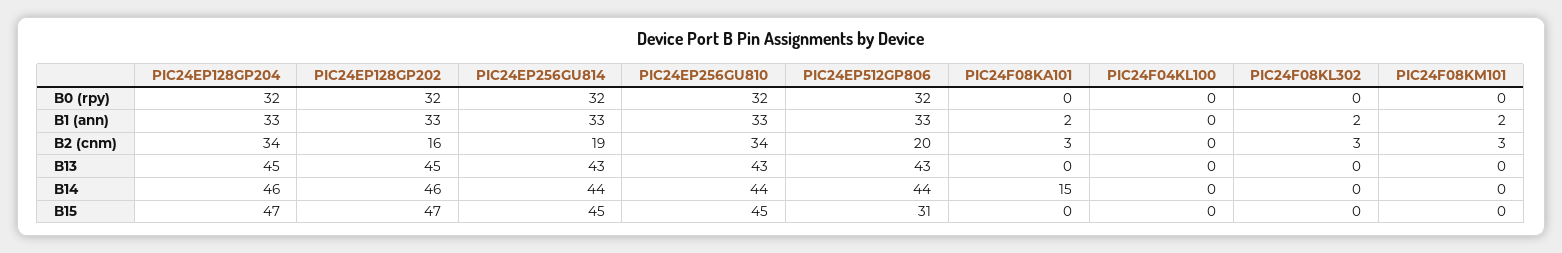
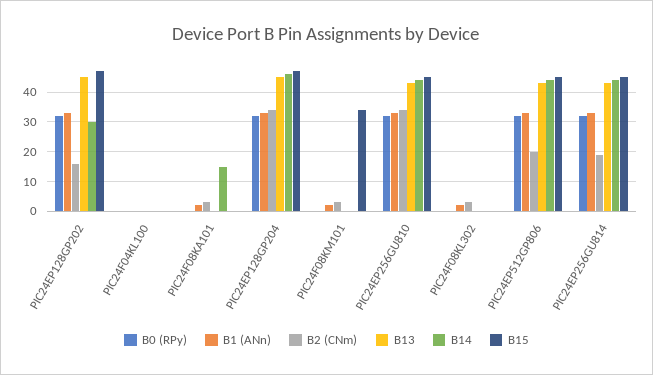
  {
    "B0 (rpy)": {
      "PIC24EP128GP204": 32,
      "PIC24EP128GP202": 32,
      "PIC24EP256GU814": 32,
      "PIC24EP256GU810": 32,
      "PIC24EP512GP806": 32,
      "PIC24F08KA101": 0,
      "PIC24F04KL100": 0,
      "PIC24F08KL302": 0,
      "PIC24F08KM101": 0
    },
    "B1 (ann)": {
      "PIC24EP128GP204": 33,
      "PIC24EP128GP202": 33,
      "PIC24EP256GU814": 33,
      "PIC24EP256GU810": 33,
      "PIC24EP512GP806": 33,
      "PIC24F08KA101": 2,
      "PIC24F04KL100": 0,
      "PIC24F08KL302": 2,
      "PIC24F08KM101": 2
    },
    "B2 (cnm)": {
      "PIC24EP128GP204": 34,
      "PIC24EP128GP202": 16,
      "PIC24EP256GU814": 19,
      "PIC24EP256GU810": 34,
      "PIC24EP512GP806": 20,
      "PIC24F08KA101": 3,
      "PIC24F04KL100": 0,
      "PIC24F08KL302": 3,
      "PIC24F08KM101": 3
    },
    "B13": {
      "PIC24EP128GP204": 45,
      "PIC24EP128GP202": 45,
      "PIC24EP256GU814": 43,
      "PIC24EP256GU810": 43,
      "PIC24EP512GP806": 43,
      "PIC24F08KA101": 0,
      "PIC24F04KL100": 0,
      "PIC24F08KL302": 0,
      "PIC24F08KM101": 0
    },
    "B14": {
      "PIC24EP128GP204": 46,
-     "PIC24EP128GP202": 46,
+     "PIC24EP128GP202": 30,
      "PIC24EP256GU814": 44,
      "PIC24EP256GU810": 44,
      "PIC24EP512GP806": 44,
      "PIC24F08KA101": 15,
      "PIC24F04KL100": 0,
      "PIC24F08KL302": 0,
      "PIC24F08KM101": 0
    },
    "B15": {
      "PIC24EP128GP204": 47,
      "PIC24EP128GP202": 47,
      "PIC24EP256GU814": 45,
      "PIC24EP256GU810": 45,
-     "PIC24EP512GP806": 31,
+     "PIC24EP512GP806": 45,
      "PIC24F08KA101": 0,
      "PIC24F04KL100": 0,
      "PIC24F08KL302": 0,
-     "PIC24F08KM101": 0
+     "PIC24F08KM101": 35
    }
  }

